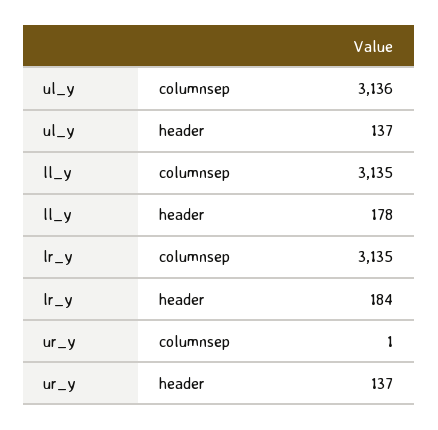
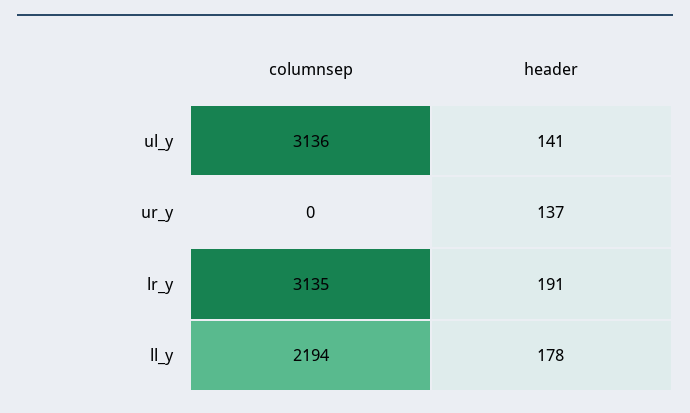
  {
    "ul_y": {
      "columnsep": 3136,
-     "header": 137
+     "header": 141
    },
    "ll_y": {
-     "columnsep": 3135,
+     "columnsep": 2194,
      "header": 178
    },
    "lr_y": {
      "columnsep": 3135,
-     "header": 184
+     "header": 191
    },
    "ur_y": {
-     "columnsep": 1,
+     "columnsep": 0,
      "header": 137
    }
  }

